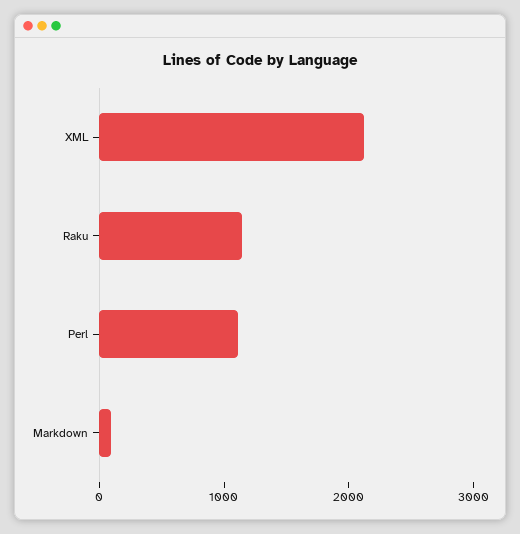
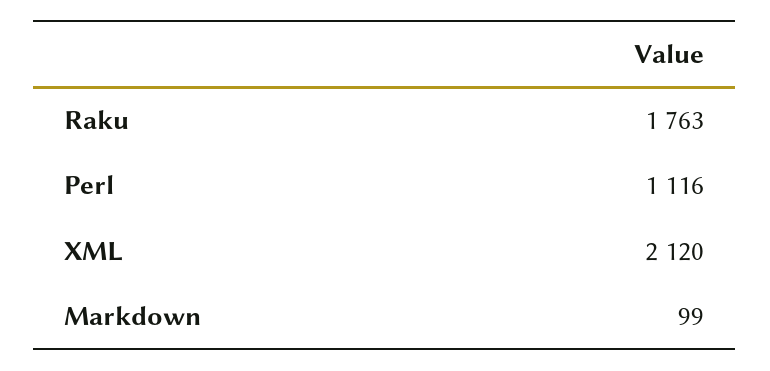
  {
    "XML": 2120,
-   "Raku": 1200,
+   "Raku": 1763,
    "Perl": 1116,
    "Markdown": 99
  }

